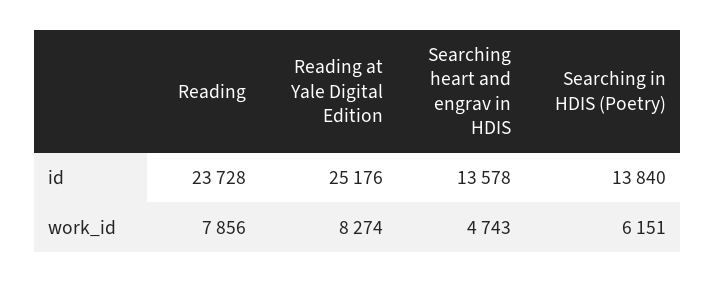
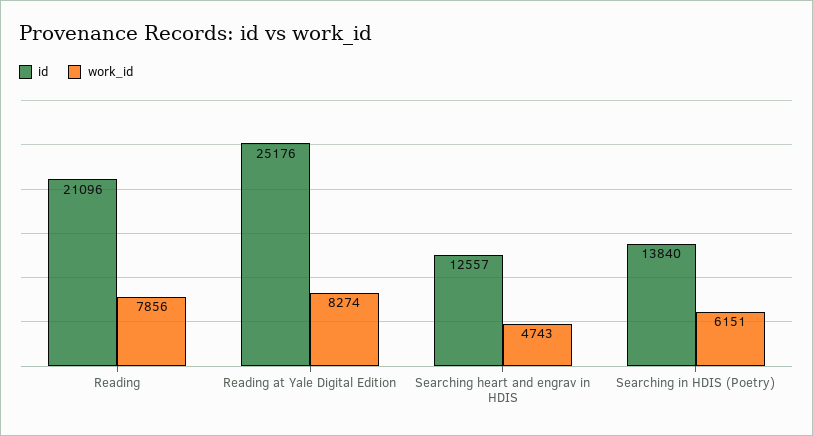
  {
    "id": {
-     "Reading": 23728,
+     "Reading": 21096,
      "Reading at Yale Digital Edition": 25176,
-     "Searching heart and engrav in HDIS": 13578,
+     "Searching heart and engrav in HDIS": 12557,
      "Searching in HDIS (Poetry)": 13840
    },
    "work_id": {
      "Reading": 7856,
      "Reading at Yale Digital Edition": 8274,
      "Searching heart and engrav in HDIS": 4743,
      "Searching in HDIS (Poetry)": 6151
    }
  }

